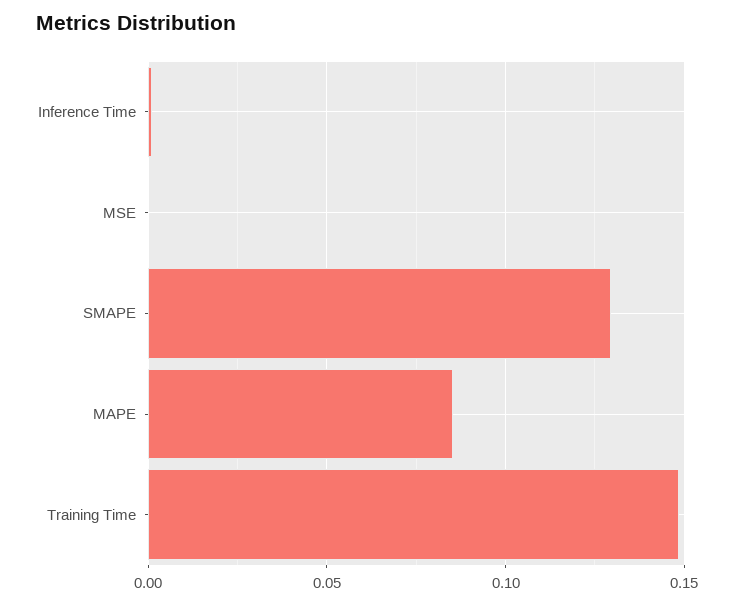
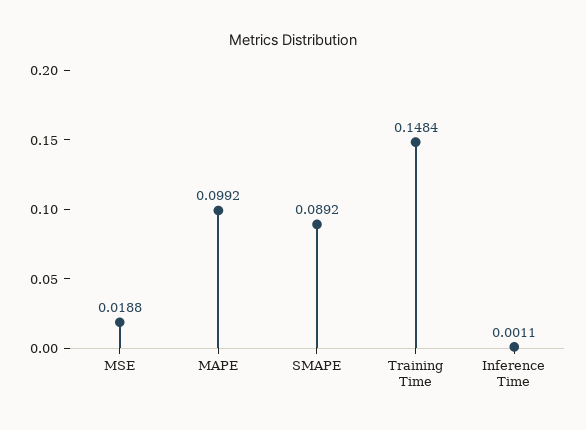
  {
    "Inference Time": 0.0011,
-   "MSE": 0,
+   "MSE": 0.0188,
-   "SMAPE": 0.13,
+   "SMAPE": 0.0892,
-   "MAPE": 0.085,
+   "MAPE": 0.0992,
    "Training Time": 0.1484
  }

